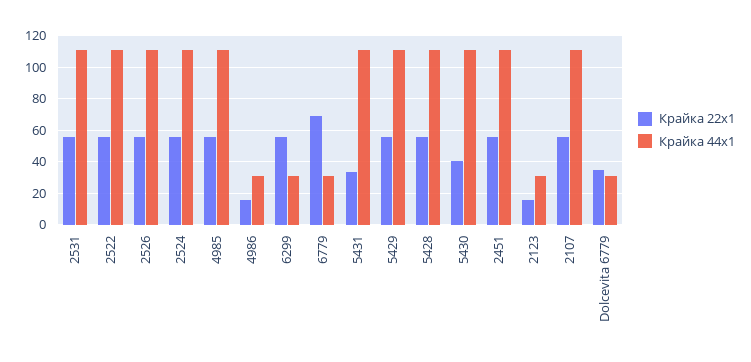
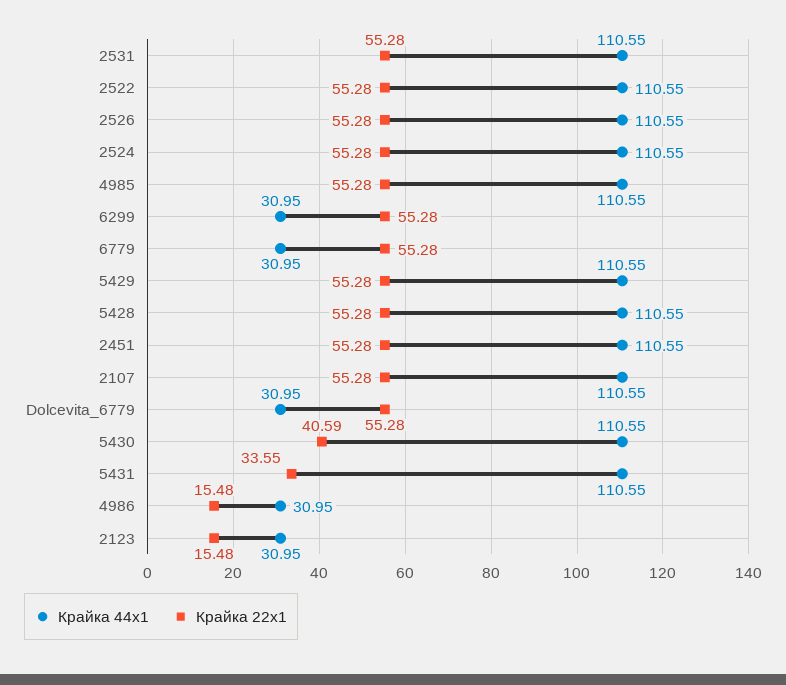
  {
    "Крайка 22x1": {
      "2531": 55.28,
      "2522": 55.28,
      "2526": 55.28,
      "2524": 55.28,
      "4985": 55.28,
      "4986": 15.48,
      "6299": 55.28,
-     "6779": 70,
+     "6779": 55.28,
      "5431": 33.55,
      "5429": 55.28,
      "5428": 55.28,
      "5430": 40.59,
      "2451": 55.28,
      "2123": 15.48,
      "2107": 55.28,
-     "Dolcevita 6779": 35
+     "Dolcevita 6779": 55.28
    },
    "Крайка 44x1": {
      "2531": 110.55,
      "2522": 110.55,
      "2526": 110.55,
      "2524": 110.55,
      "4985": 110.55,
      "4986": 30.95,
      "6299": 30.95,
      "6779": 30.95,
      "5431": 110.55,
      "5429": 110.55,
      "5428": 110.55,
      "5430": 110.55,
      "2451": 110.55,
      "2123": 30.95,
      "2107": 110.55,
      "Dolcevita 6779": 30.95
    }
  }

